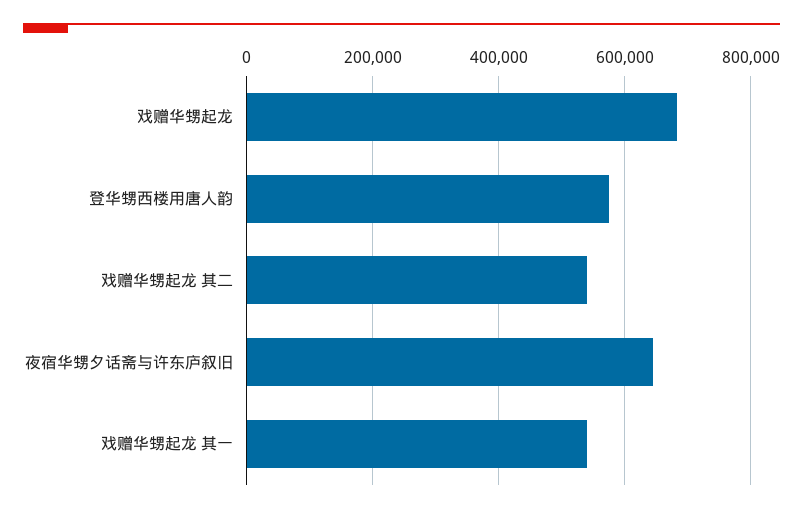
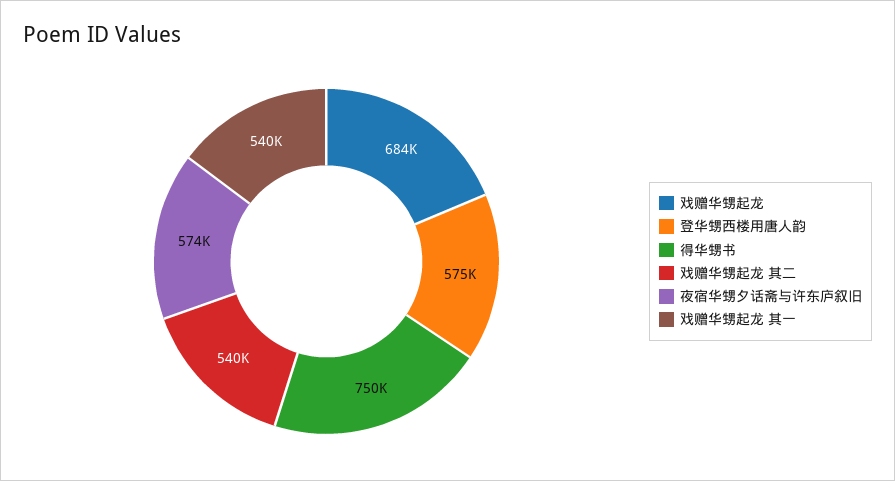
  {
    "戏赠华甥起龙": 684000,
    "登华甥西楼用唐人韵": 575000,
    "戏赠华甥起龙 其二": 540000,
-   "夜宿华甥夕话斋与许东庐叙旧": 640000,
+   "夜宿华甥夕话斋与许东庐叙旧": 574000,
-   "戏赠华甥起龙 其一": 540000
+   "戏赠华甥起龙 其一": 540000,
+   "得华甥书": 750000
  }

